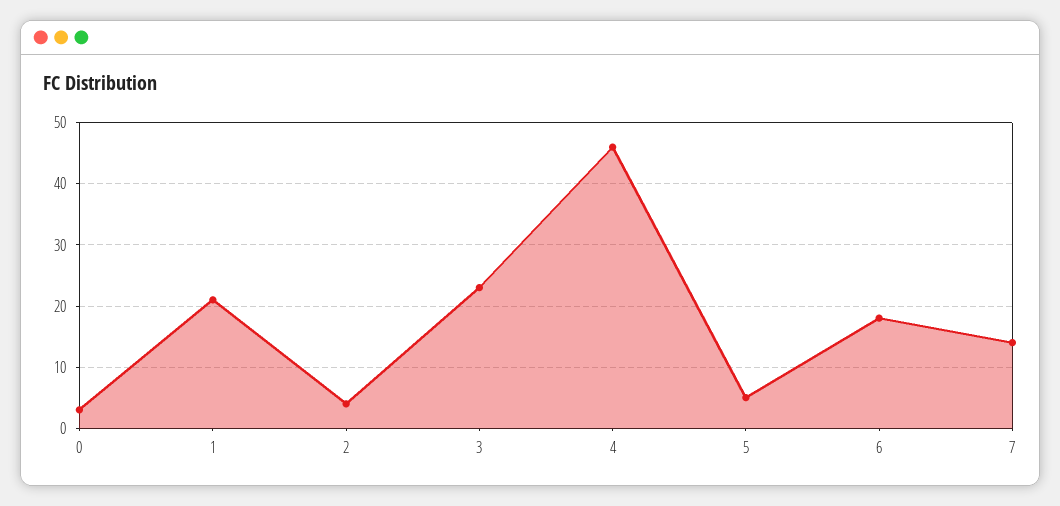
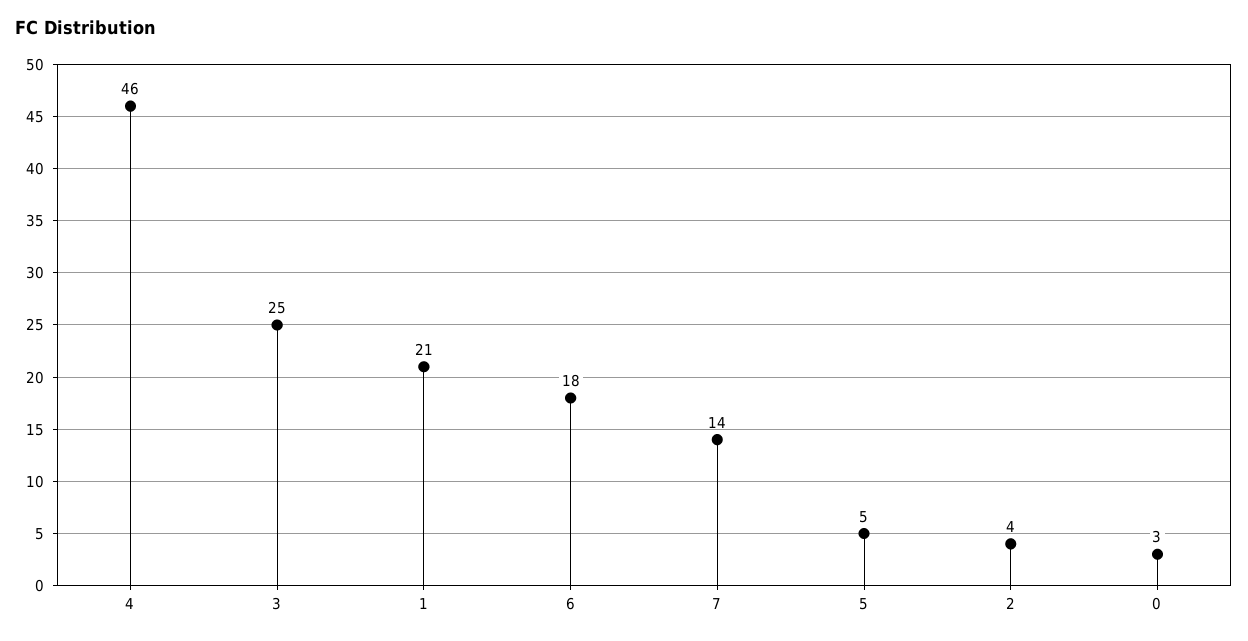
  {
    "0": 3,
    "1": 21,
    "2": 4,
-   "3": 23,
+   "3": 25,
    "4": 46,
    "5": 5,
    "6": 18,
    "7": 14
  }

